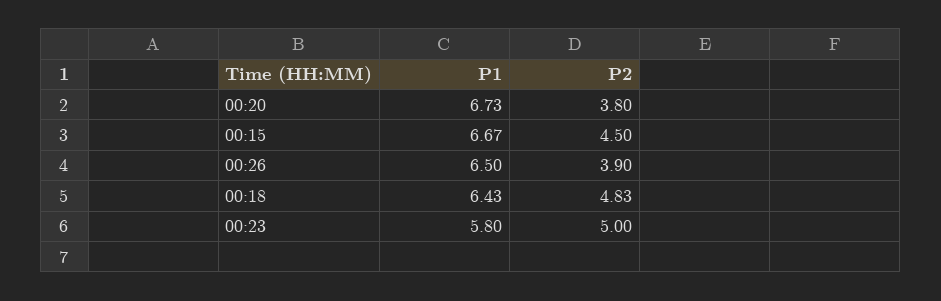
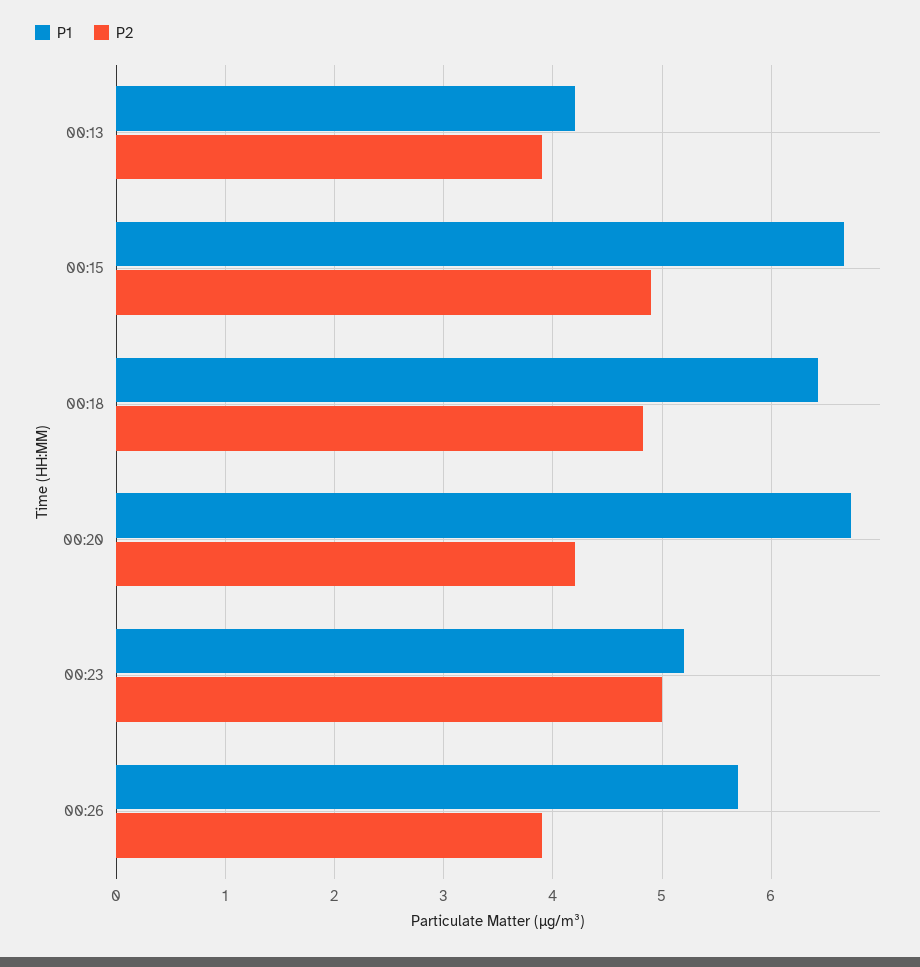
  {
    "P1": {
      "00:20": 6.73,
      "00:15": 6.67,
-     "00:26": 6.5,
+     "00:26": 5.7,
      "00:18": 6.43,
-     "00:23": 5.8
+     "00:23": 5.2,
+     "00:13": 4.2
    },
    "P2": {
-     "00:20": 3.8,
+     "00:20": 4.2,
-     "00:15": 4.5,
+     "00:15": 4.9,
      "00:26": 3.9,
      "00:18": 4.83,
-     "00:23": 5
+     "00:23": 5,
+     "00:13": 3.9
    }
  }

